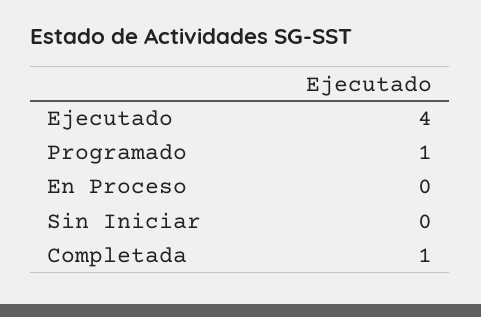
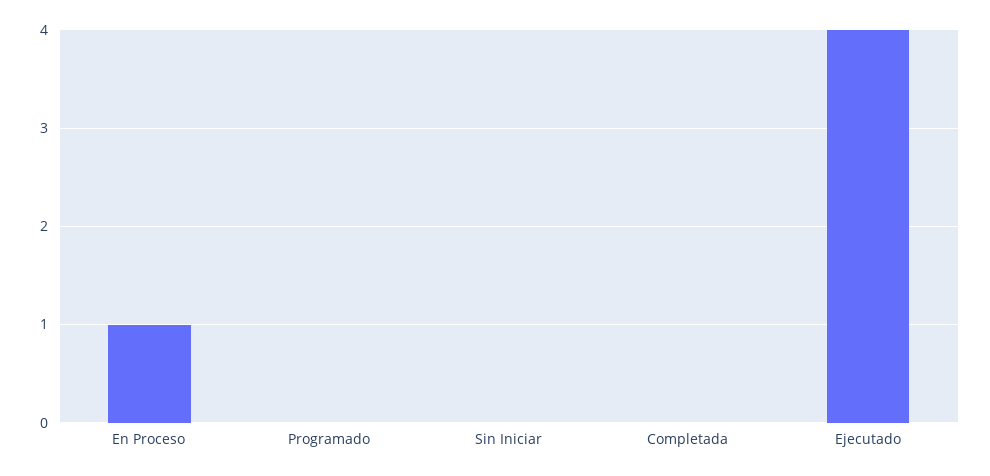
  {
    "Ejecutado": 4,
-   "Programado": 1,
+   "Programado": 0,
-   "En Proceso": 0,
+   "En Proceso": 1,
    "Sin Iniciar": 0,
-   "Completada": 1
+   "Completada": 0
  }

